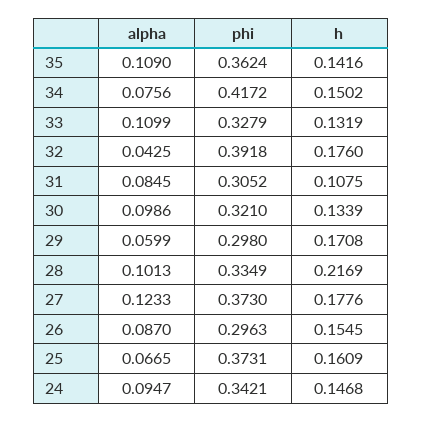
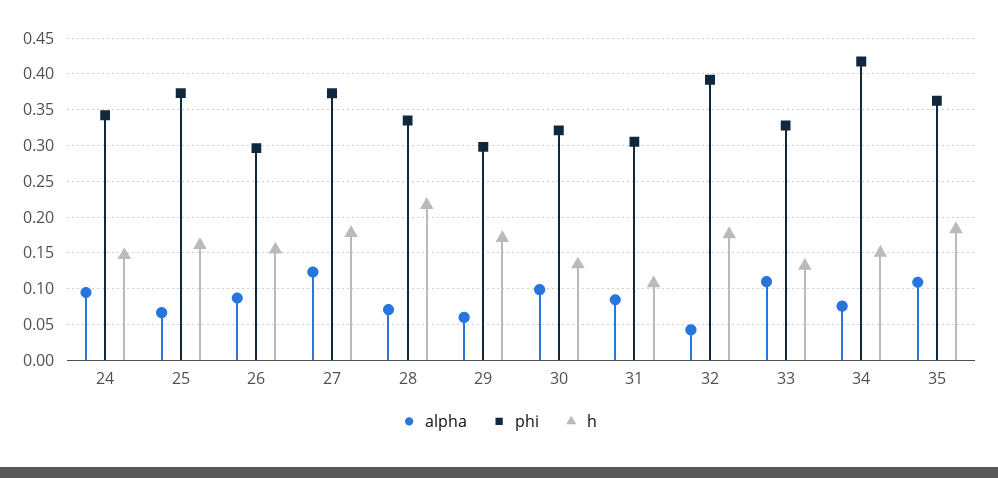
  {
    "alpha": {
      "35": 0.109,
      "34": 0.0756,
      "33": 0.1099,
      "32": 0.0425,
      "31": 0.0845,
      "30": 0.0986,
      "29": 0.0599,
-     "28": 0.1013,
+     "28": 0.07,
      "27": 0.1233,
      "26": 0.087,
      "25": 0.0665,
      "24": 0.0947
    },
    "phi": {
      "35": 0.3624,
      "34": 0.4172,
      "33": 0.3279,
      "32": 0.3918,
      "31": 0.3052,
      "30": 0.321,
      "29": 0.298,
      "28": 0.3349,
      "27": 0.373,
      "26": 0.2963,
      "25": 0.3731,
      "24": 0.3421
    },
    "h": {
-     "35": 0.1416,
+     "35": 0.18,
      "34": 0.1502,
      "33": 0.1319,
      "32": 0.176,
      "31": 0.1075,
      "30": 0.1339,
      "29": 0.1708,
      "28": 0.2169,
      "27": 0.1776,
      "26": 0.1545,
      "25": 0.1609,
      "24": 0.1468
    }
  }

